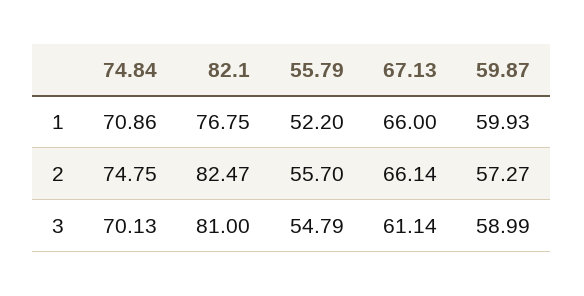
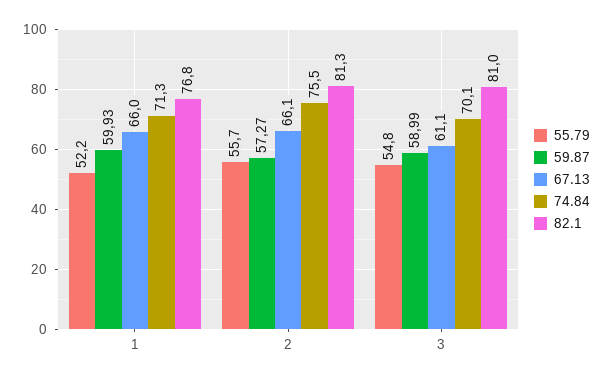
  {
    "74.84": {
-     "1": 70.86,
+     "1": 71.3,
-     "2": 74.75,
+     "2": 75.5,
      "3": 70.13
    },
    "82.1": {
      "1": 76.75,
-     "2": 82.47,
+     "2": 81.3,
      "3": 81
    },
    "55.79": {
      "1": 52.2,
      "2": 55.7,
      "3": 54.79
    },
    "67.13": {
      "1": 66,
      "2": 66.14,
      "3": 61.14
    },
    "59.87": {
      "1": 59.93,
      "2": 57.27,
      "3": 58.99
    }
  }

